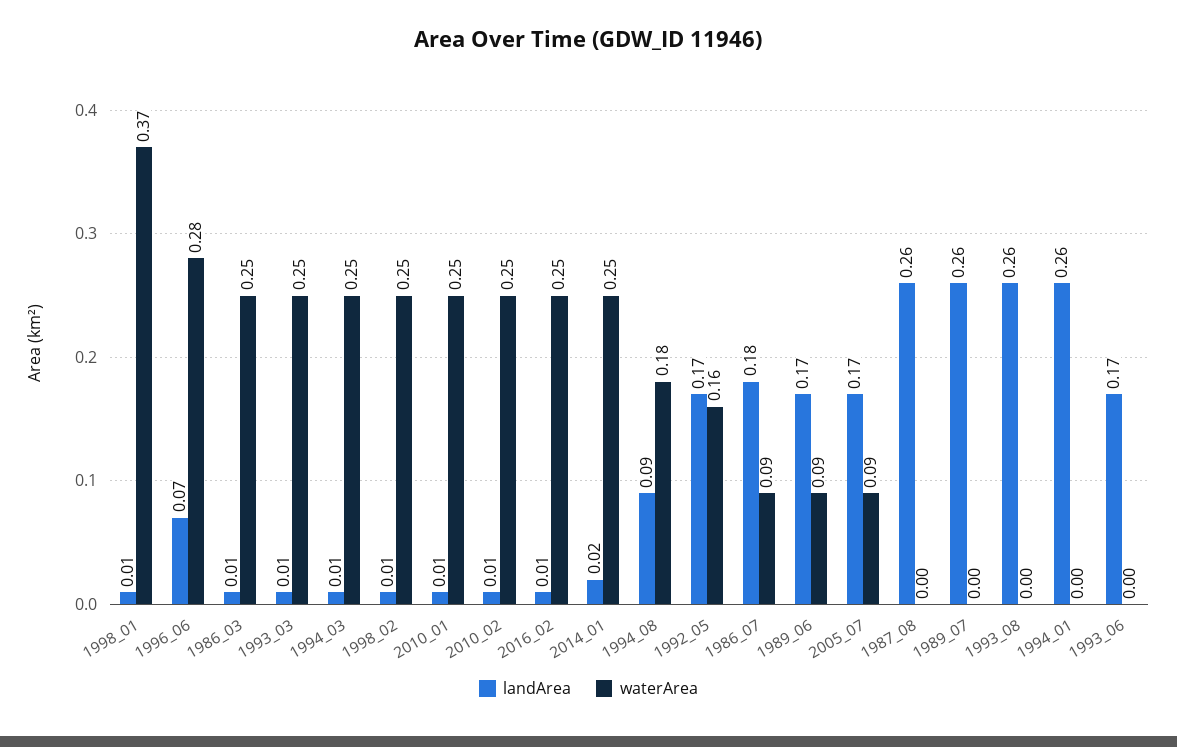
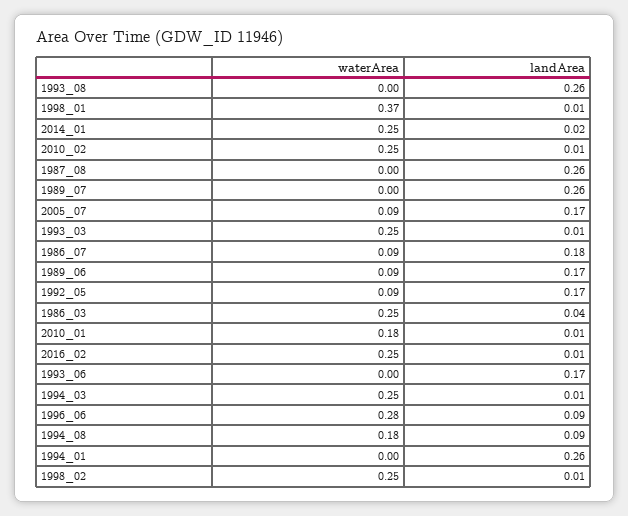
  {
    "landArea": {
      "1998_01": 0.01,
-     "1996_06": 0.07,
+     "1996_06": 0.09,
-     "1986_03": 0.01,
+     "1986_03": 0.04,
      "1993_03": 0.01,
      "1994_03": 0.01,
      "1998_02": 0.01,
      "2010_01": 0.01,
      "2010_02": 0.01,
      "2016_02": 0.01,
      "2014_01": 0.02,
      "1994_08": 0.09,
      "1992_05": 0.17,
      "1986_07": 0.18,
      "1989_06": 0.17,
      "2005_07": 0.17,
      "1987_08": 0.26,
      "1989_07": 0.26,
      "1993_08": 0.26,
      "1994_01": 0.26,
      "1993_06": 0.17
    },
    "waterArea": {
      "1998_01": 0.37,
      "1996_06": 0.28,
      "1986_03": 0.25,
      "1993_03": 0.25,
      "1994_03": 0.25,
      "1998_02": 0.25,
-     "2010_01": 0.25,
+     "2010_01": 0.18,
      "2010_02": 0.25,
      "2016_02": 0.25,
      "2014_01": 0.25,
      "1994_08": 0.18,
-     "1992_05": 0.16,
+     "1992_05": 0.09,
      "1986_07": 0.09,
      "1989_06": 0.09,
      "2005_07": 0.09,
      "1987_08": 0,
      "1989_07": 0,
      "1993_08": 0,
      "1994_01": 0,
      "1993_06": 0
    }
  }

